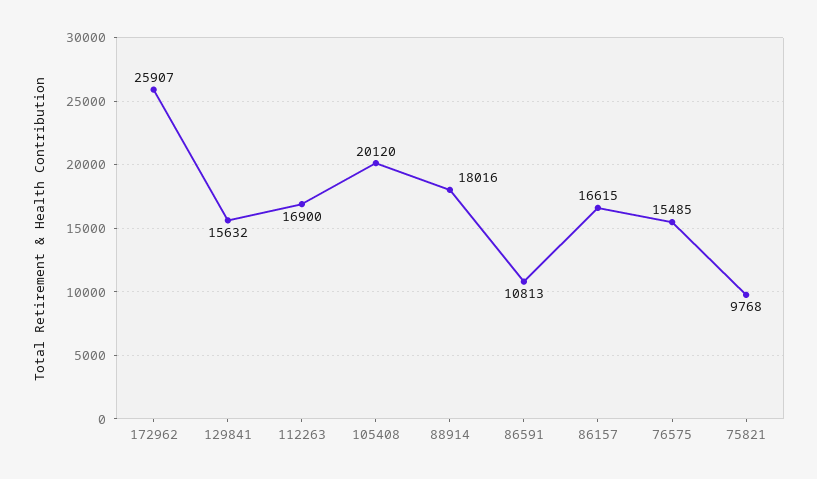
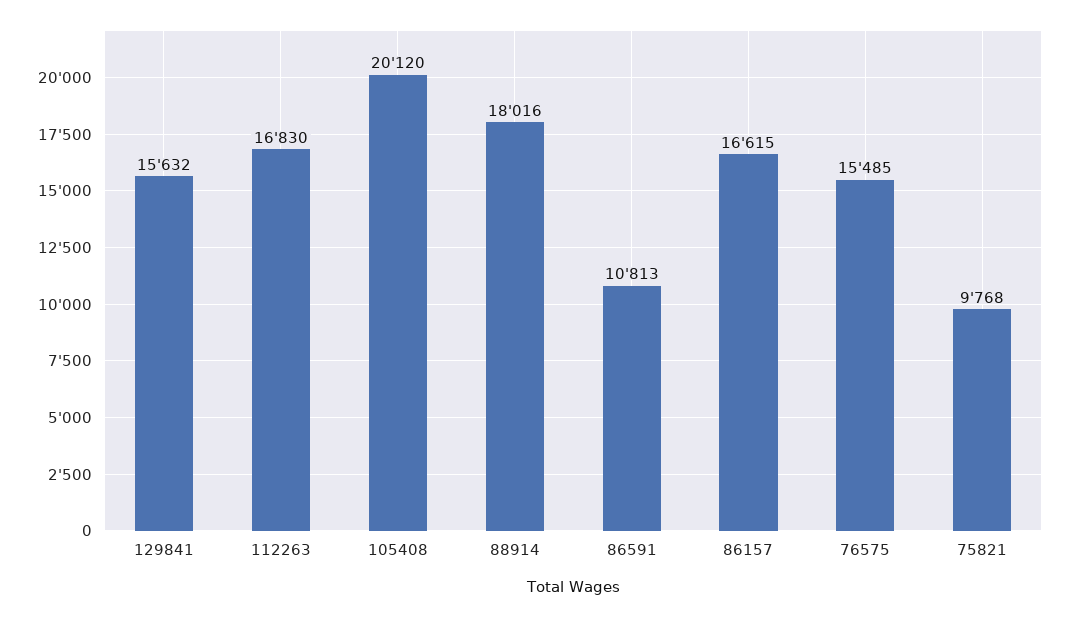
  {
-   "172962": 25907,
    "129841": 15632,
-   "112263": 16900,
+   "112263": 16830,
    "105408": 20120,
    "88914": 18016,
    "86591": 10813,
    "86157": 16615,
    "76575": 15485,
    "75821": 9768
  }

